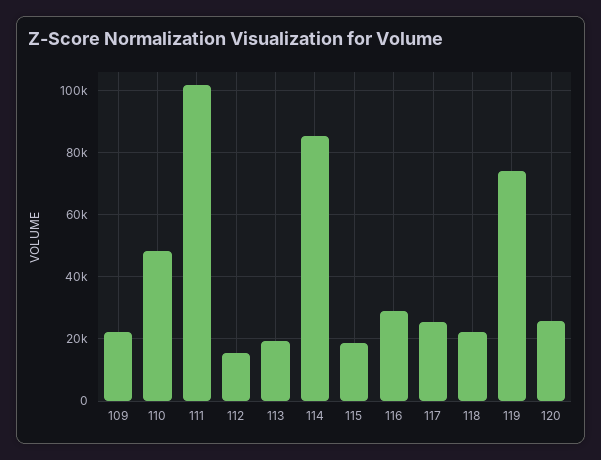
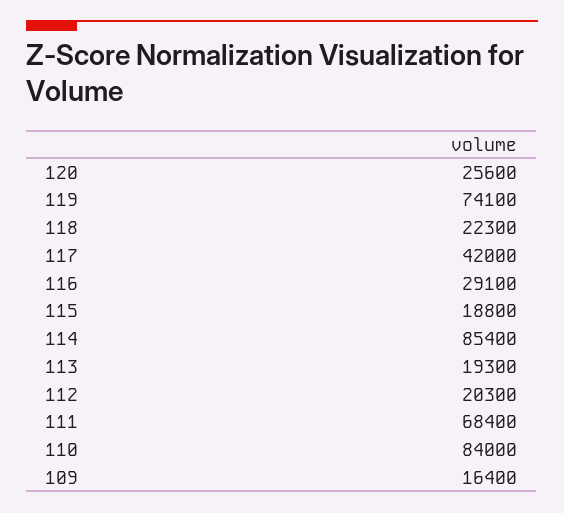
  {
-   "109": 22000,
+   "109": 16400,
-   "110": 48000,
+   "110": 84000,
-   "111": 102000,
+   "111": 68400,
-   "112": 16000,
+   "112": 20300,
    "113": 19300,
    "114": 85400,
    "115": 18800,
    "116": 29100,
-   "117": 26000,
+   "117": 42000,
    "118": 22300,
    "119": 74100,
    "120": 25600
  }

